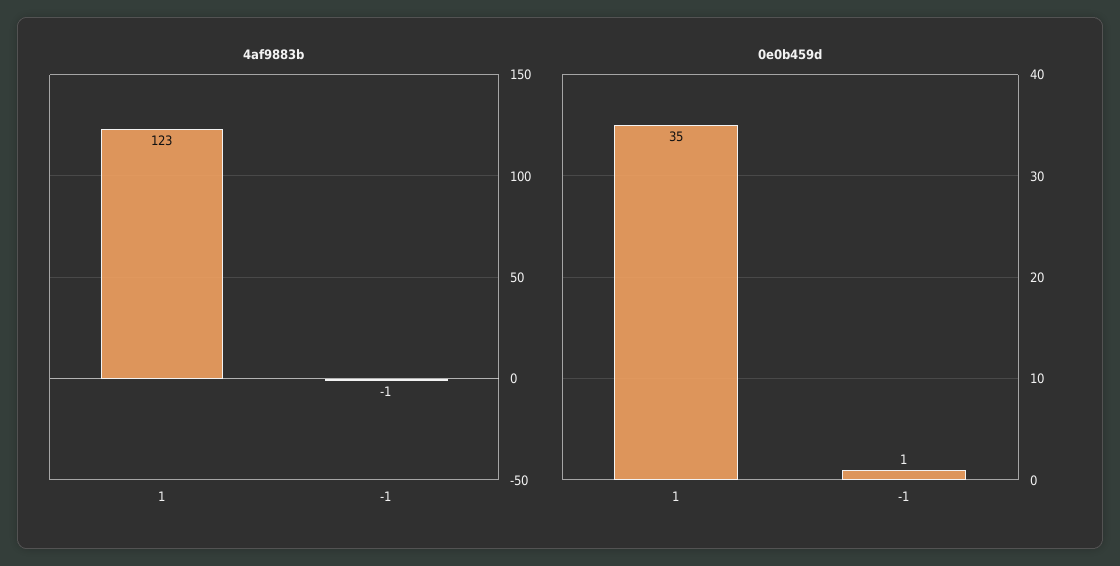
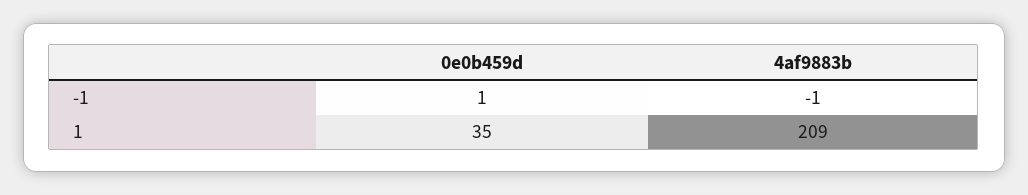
  {
    "4af9883b": {
-     "1": 123,
+     "1": 209,
      "-1": -1
    },
    "0e0b459d": {
      "1": 35,
      "-1": 1
    }
  }

